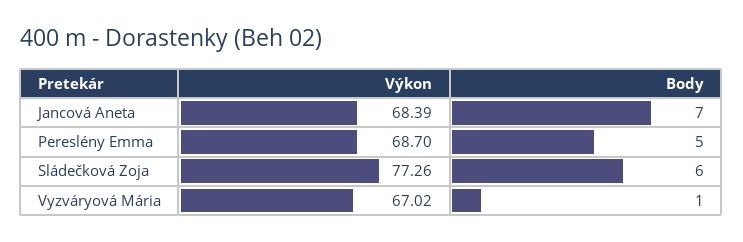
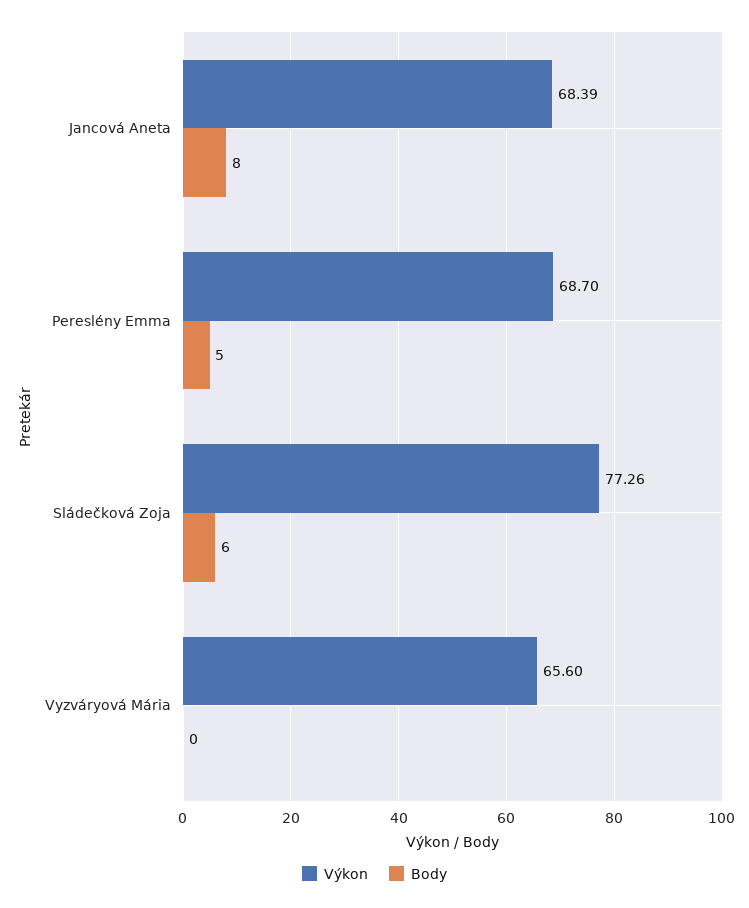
  {
    "Výkon": {
      "Jancová Aneta": 68.39,
      "Pereslény Emma": 68.7,
      "Sládečková Zoja": 77.26,
-     "Vyzváryová Mária": 67.02
+     "Vyzváryová Mária": 65.6
    },
    "Body": {
-     "Jancová Aneta": 7,
+     "Jancová Aneta": 8,
      "Pereslény Emma": 5,
      "Sládečková Zoja": 6,
-     "Vyzváryová Mária": 1
+     "Vyzváryová Mária": 0
    }
  }

